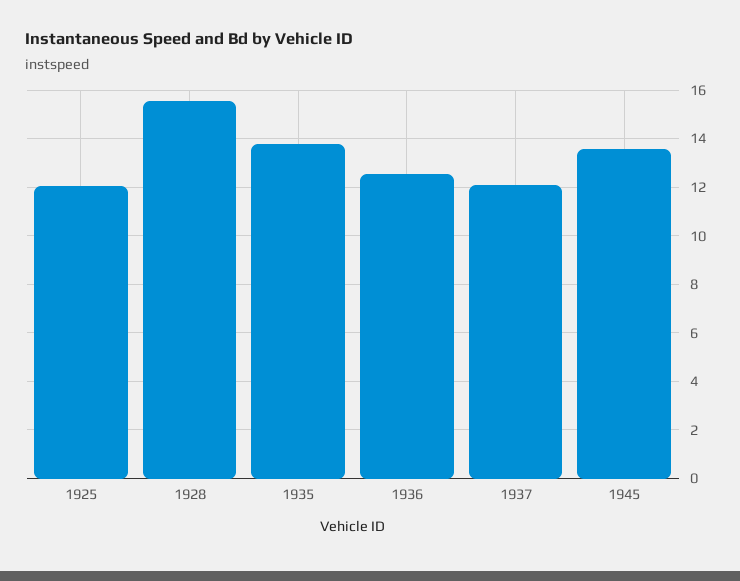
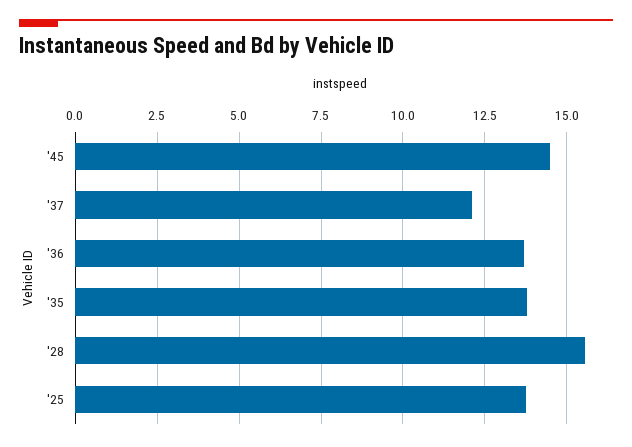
  {
-   "1925": 12,
+   "1925": 13.75,
    "1928": 15.5,
    "1935": 13.75,
-   "1936": 12.5,
+   "1936": 13.75,
    "1937": 12,
-   "1945": 13.5
+   "1945": 14.5
  }

